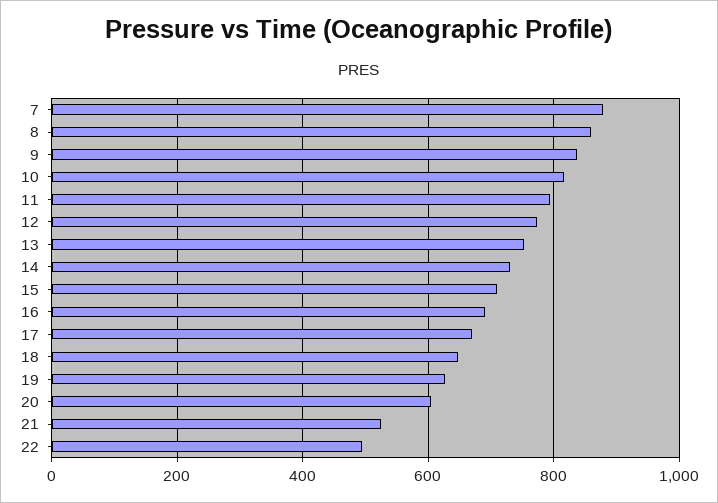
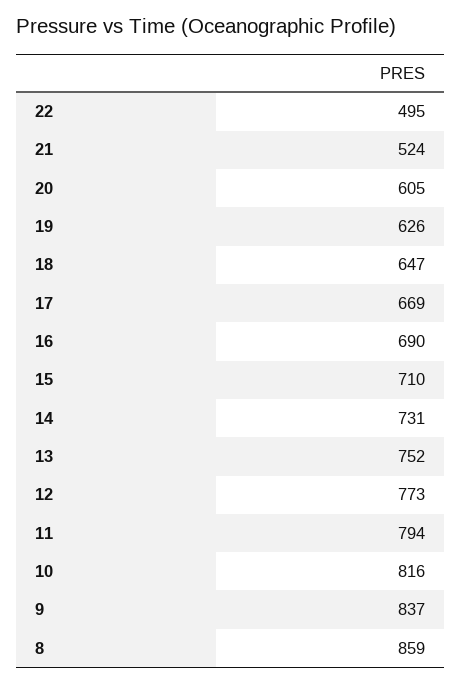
  {
-   "7": 880,
    "8": 859,
    "9": 837,
    "10": 816,
    "11": 794,
    "12": 773,
    "13": 752,
    "14": 731,
    "15": 710,
    "16": 690,
    "17": 669,
    "18": 647,
    "19": 626,
    "20": 605,
    "21": 524,
    "22": 495
  }

